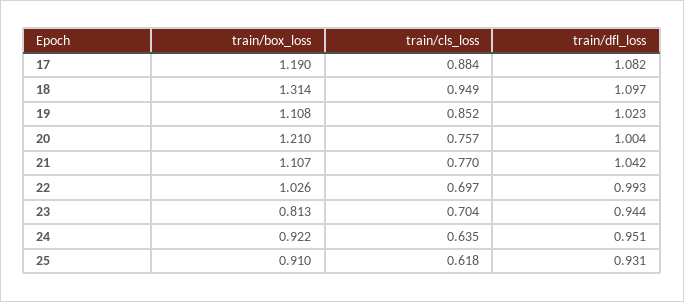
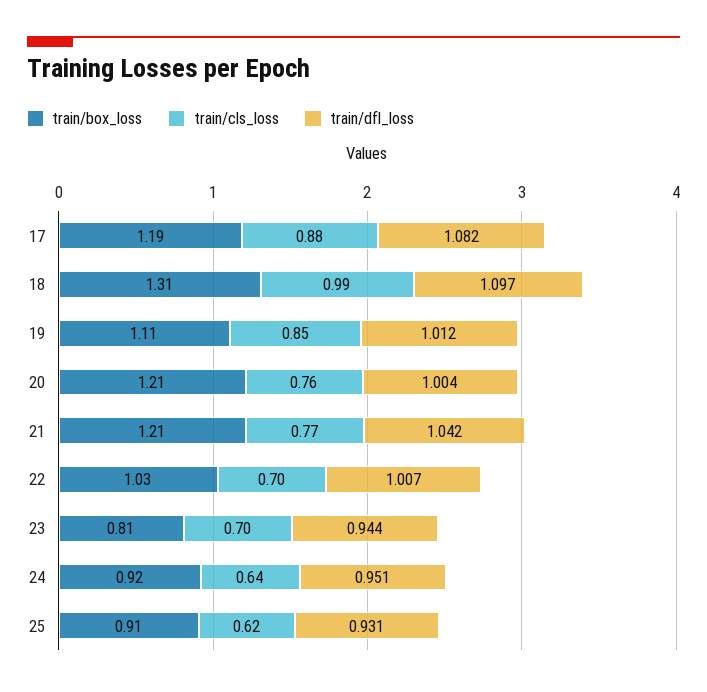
  {
    "train/box_loss": {
      "17": 1.19,
      "18": 1.314,
      "19": 1.108,
      "20": 1.21,
-     "21": 1.107,
+     "21": 1.21,
      "22": 1.026,
      "23": 0.813,
      "24": 0.922,
      "25": 0.91
    },
    "train/cls_loss": {
      "17": 0.884,
-     "18": 0.949,
+     "18": 0.99,
      "19": 0.852,
      "20": 0.757,
      "21": 0.77,
      "22": 0.697,
      "23": 0.704,
      "24": 0.635,
      "25": 0.618
    },
    "train/dfl_loss": {
      "17": 1.082,
      "18": 1.097,
-     "19": 1.023,
+     "19": 1.012,
      "20": 1.004,
      "21": 1.042,
-     "22": 0.993,
+     "22": 1.007,
      "23": 0.944,
      "24": 0.951,
      "25": 0.931
    }
  }

